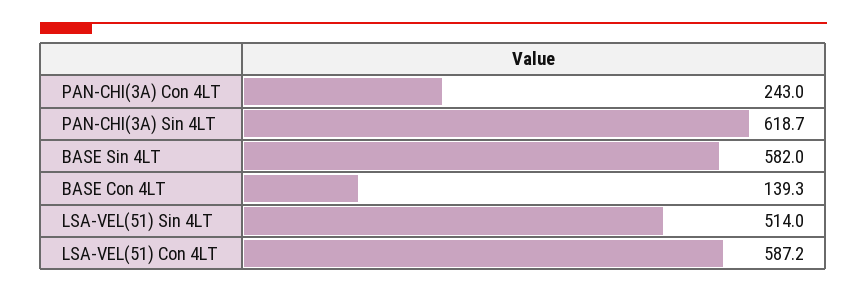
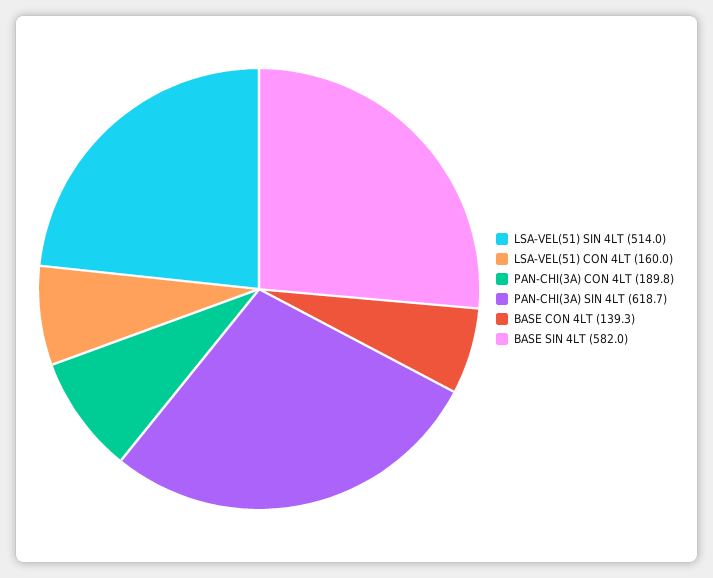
  {
-   "PAN-CHI(3A) Con 4LT": 243,
+   "PAN-CHI(3A) Con 4LT": 189.8,
    "PAN-CHI(3A) Sin 4LT": 618.7,
    "BASE Sin 4LT": 582,
    "BASE Con 4LT": 139.3,
    "LSA-VEL(51) Sin 4LT": 514,
-   "LSA-VEL(51) Con 4LT": 587.2
+   "LSA-VEL(51) Con 4LT": 160
  }

